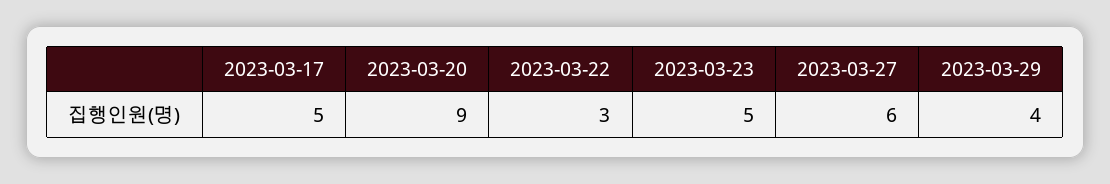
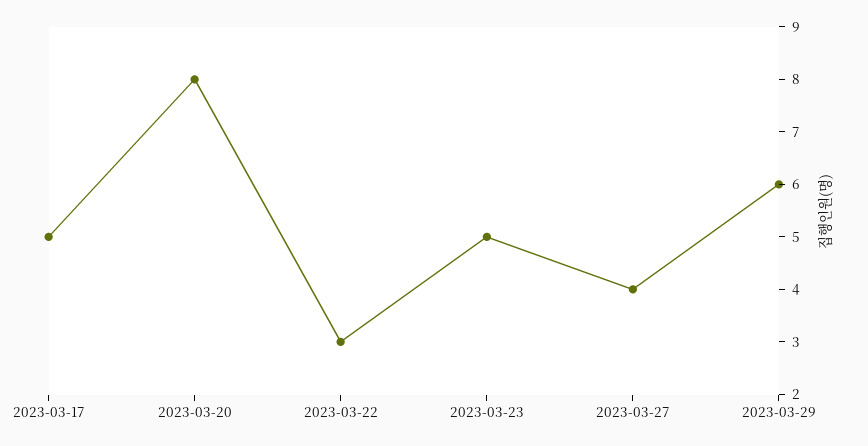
  {
    "2023-03-17": 5,
-   "2023-03-20": 9,
+   "2023-03-20": 8,
    "2023-03-22": 3,
    "2023-03-23": 5,
-   "2023-03-27": 6,
+   "2023-03-27": 4,
-   "2023-03-29": 4
+   "2023-03-29": 6
  }

